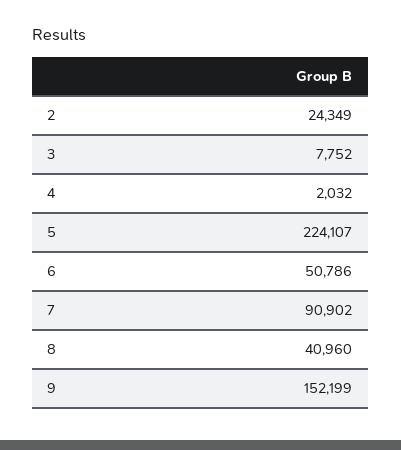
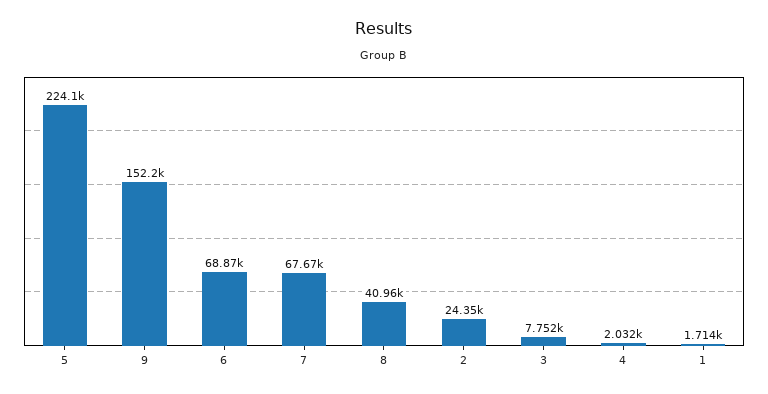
  {
    "2": 24349,
    "3": 7752,
    "4": 2032,
    "5": 224107,
-   "6": 50786,
+   "6": 68870,
-   "7": 90902,
+   "7": 67670,
    "8": 40960,
-   "9": 152199
+   "9": 152199,
+   "1": 1714
  }

